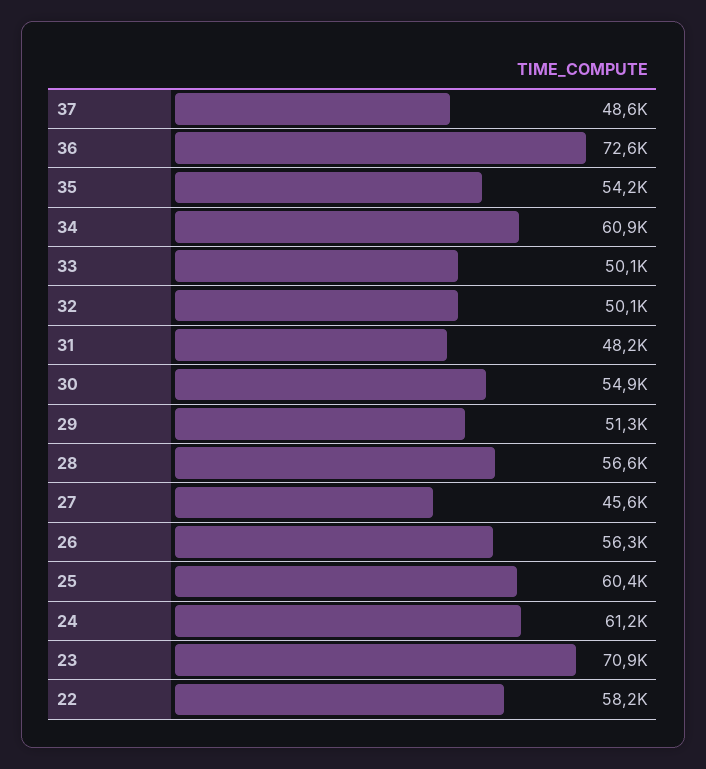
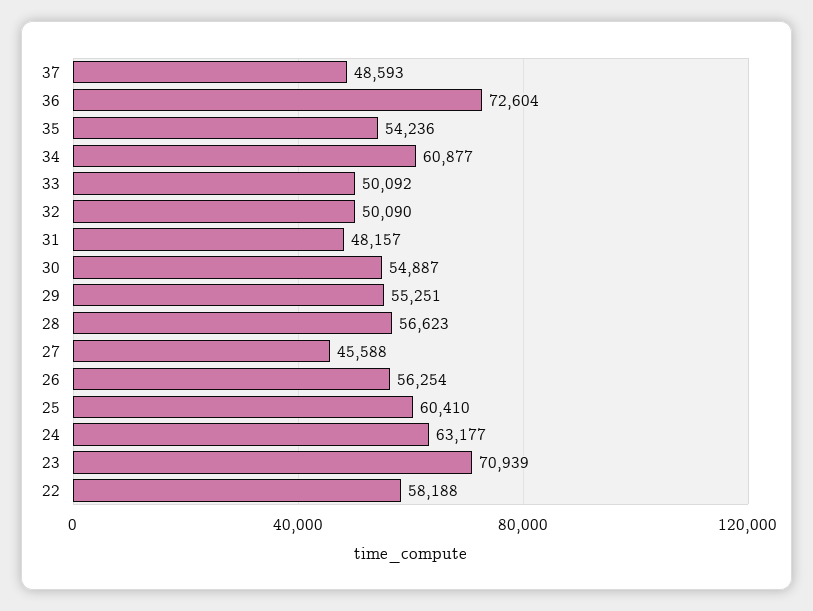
  {
    "37": 48593,
    "36": 72604,
    "35": 54236,
    "34": 60877,
    "33": 50092,
    "32": 50090,
    "31": 48157,
    "30": 54887,
-   "29": 51300,
+   "29": 55251,
    "28": 56623,
    "27": 45588,
    "26": 56254,
    "25": 60410,
-   "24": 61200,
+   "24": 63177,
    "23": 70939,
    "22": 58188
  }

